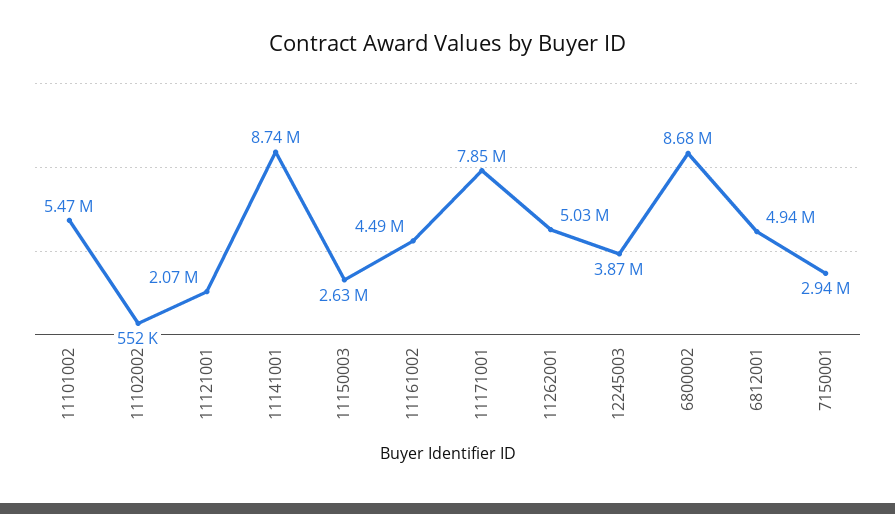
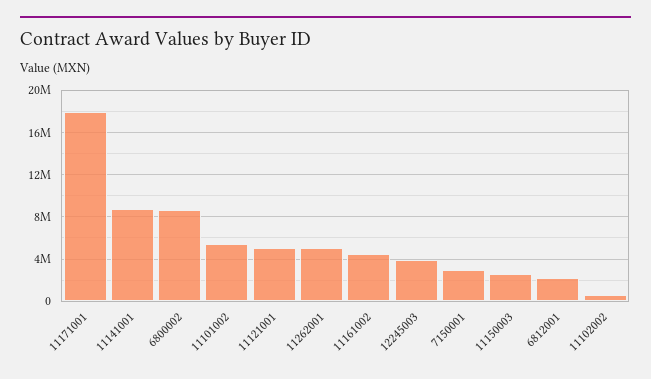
  {
    "11101002": 5470000,
    "11102002": 552000,
-   "11121001": 2070000,
+   "11121001": 5000000,
    "11141001": 8740000,
    "11150003": 2630000,
    "11161002": 4490000,
-   "11171001": 7850000,
+   "11171001": 18000000,
    "11262001": 5030000,
    "12245003": 3870000,
    "6800002": 8680000,
-   "6812001": 4940000,
+   "6812001": 2000000,
    "7150001": 2940000
  }

